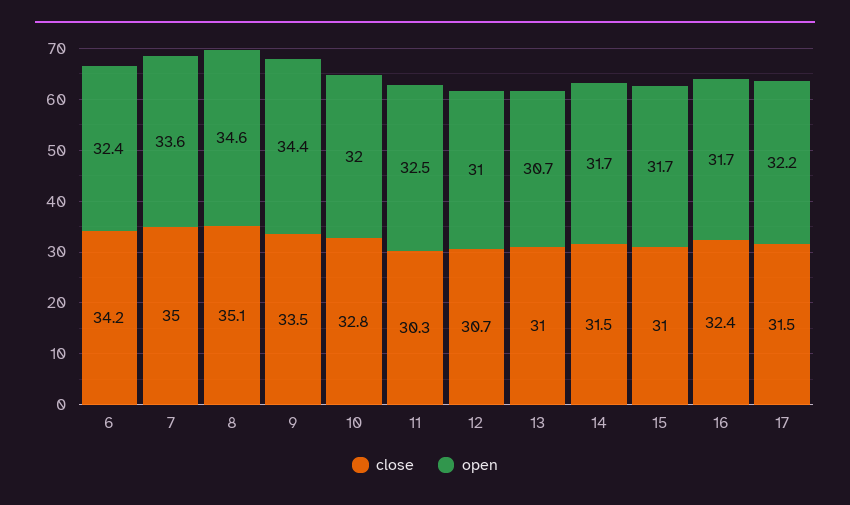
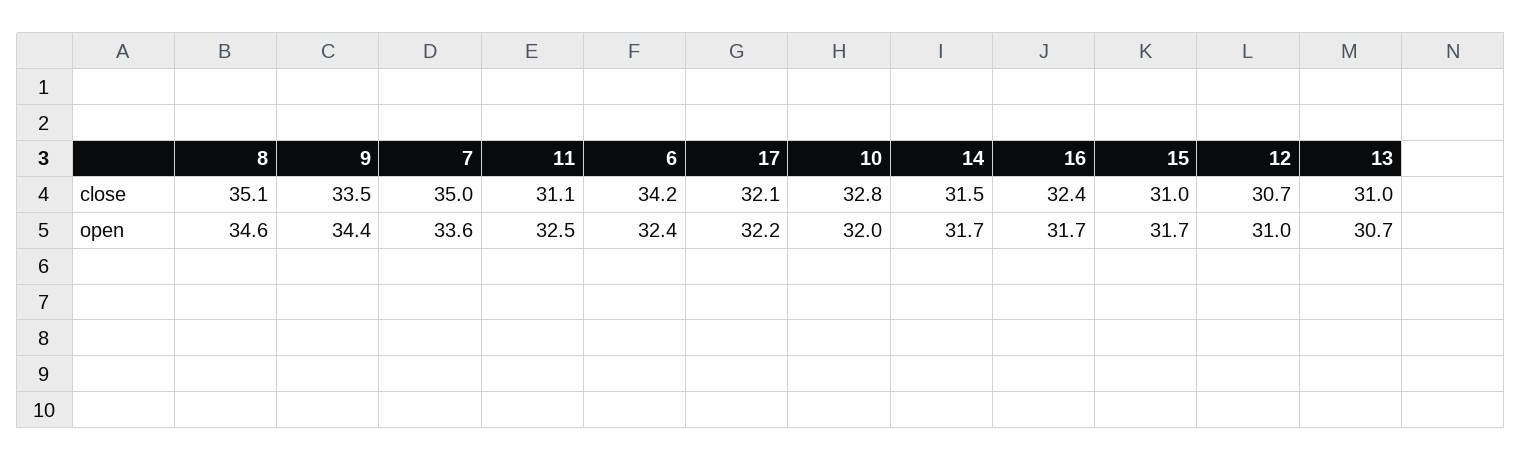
  {
    "close": {
      "6": 34.2,
      "7": 35,
      "8": 35.1,
      "9": 33.5,
      "10": 32.8,
-     "11": 30.3,
+     "11": 31.1,
      "12": 30.7,
      "13": 31,
      "14": 31.5,
      "15": 31,
      "16": 32.4,
-     "17": 31.5
+     "17": 32.1
    },
    "open": {
      "6": 32.4,
      "7": 33.6,
      "8": 34.6,
      "9": 34.4,
      "10": 32,
      "11": 32.5,
      "12": 31,
      "13": 30.7,
      "14": 31.7,
      "15": 31.7,
      "16": 31.7,
      "17": 32.2
    }
  }

